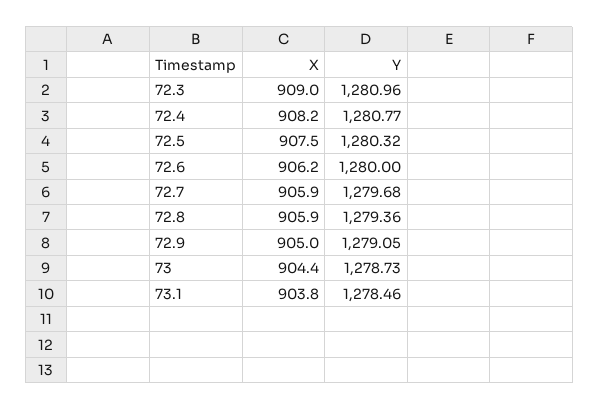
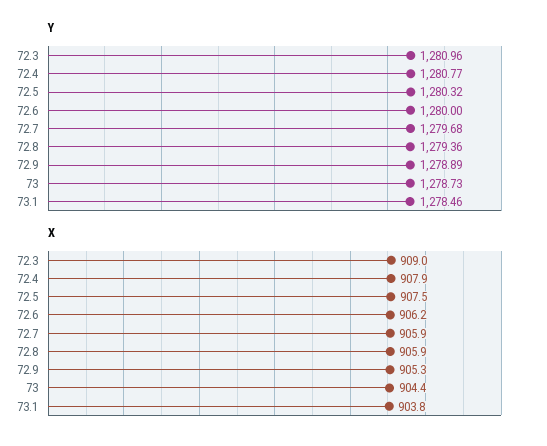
  {
    "X": {
      "72.3": 909,
-     "72.4": 908.2,
+     "72.4": 907.9,
      "72.5": 907.5,
      "72.6": 906.2,
      "72.7": 905.9,
      "72.8": 905.9,
-     "72.9": 905,
+     "72.9": 905.3,
      "73": 904.4,
      "73.1": 903.8
    },
    "Y": {
      "72.3": 1280.96,
      "72.4": 1280.77,
      "72.5": 1280.32,
      "72.6": 1280,
      "72.7": 1279.68,
      "72.8": 1279.36,
-     "72.9": 1279.05,
+     "72.9": 1278.89,
      "73": 1278.73,
      "73.1": 1278.46
    }
  }

